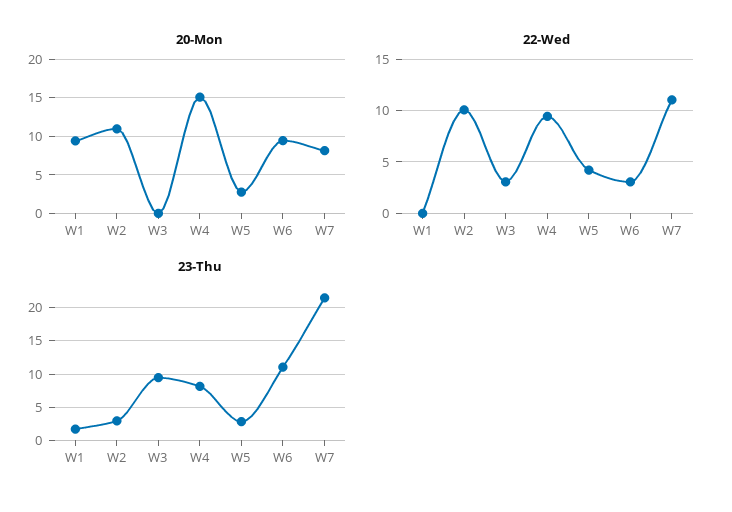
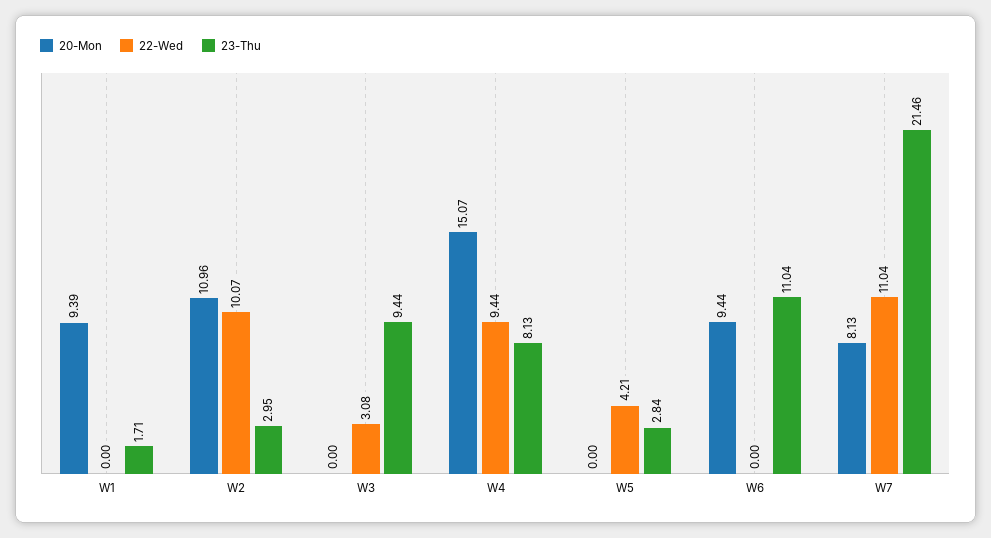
  {
    "20-Mon": {
      "W1": 9.39,
      "W2": 10.96,
      "W3": 0,
      "W4": 15.07,
-     "W5": 3,
+     "W5": 0,
      "W6": 9.44,
      "W7": 8.13
    },
    "22-Wed": {
      "W1": 0,
      "W2": 10.07,
      "W3": 3.08,
      "W4": 9.44,
      "W5": 4.21,
-     "W6": 3,
+     "W6": 0,
      "W7": 11.04
    },
    "23-Thu": {
      "W1": 1.71,
      "W2": 2.95,
      "W3": 9.44,
      "W4": 8.13,
      "W5": 2.84,
      "W6": 11.04,
      "W7": 21.46
    }
  }

